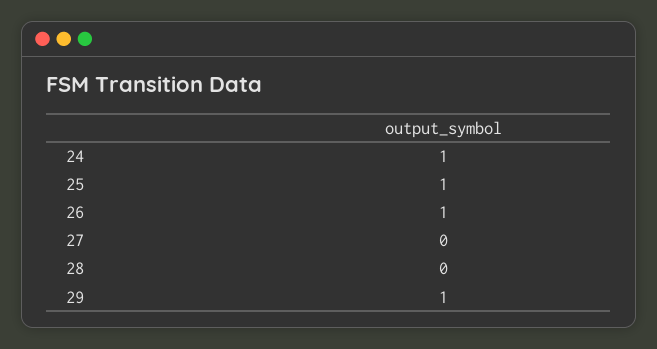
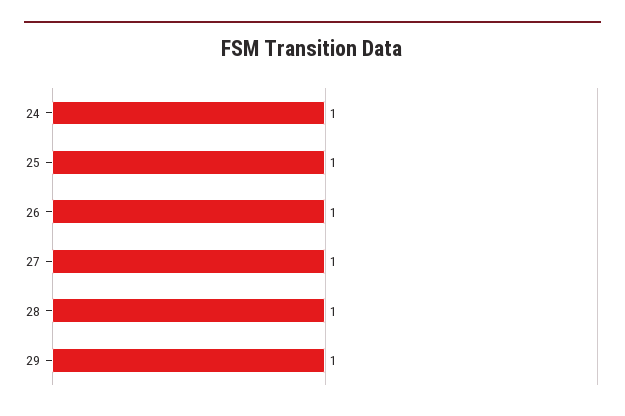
  {
    "24": 1,
    "25": 1,
    "26": 1,
-   "27": 0,
+   "27": 1,
-   "28": 0,
+   "28": 1,
    "29": 1
  }

